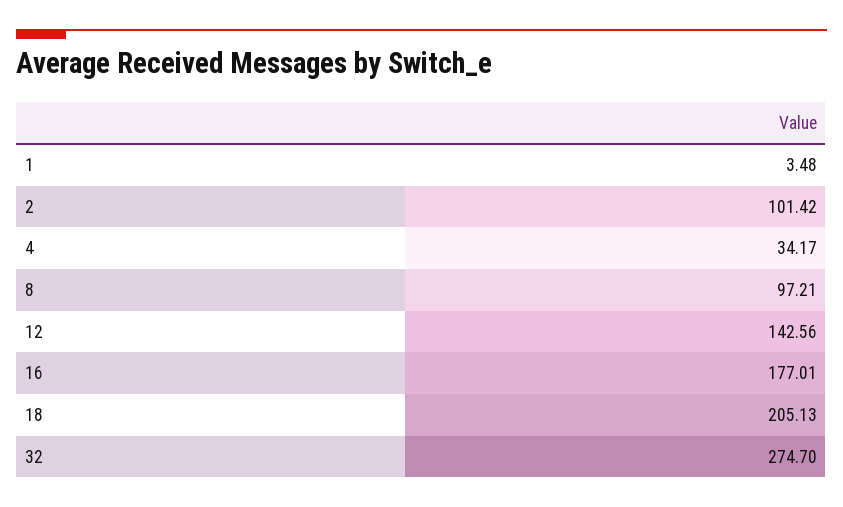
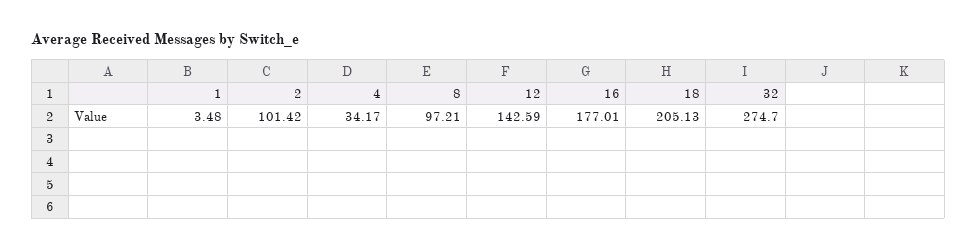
  {
    "1": 3.48,
    "2": 101.42,
    "4": 34.17,
    "8": 97.21,
-   "12": 142.56,
+   "12": 142.59,
    "16": 177.01,
    "18": 205.13,
    "32": 274.7
  }

